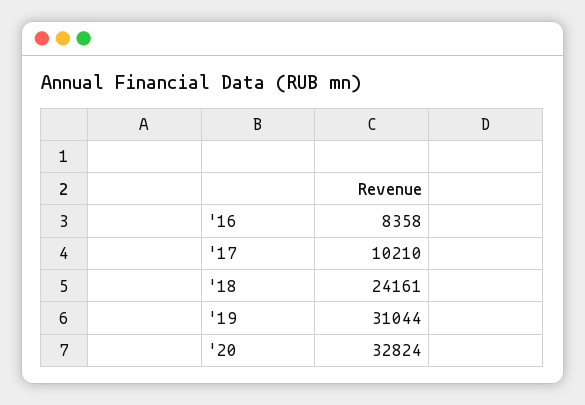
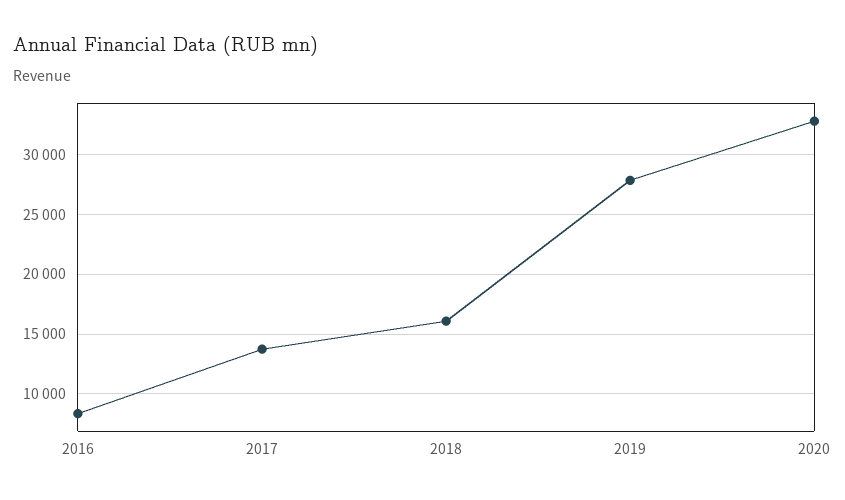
  {
    "'16": 8358,
-   "'17": 10210,
+   "'17": 14000,
-   "'18": 24161,
+   "'18": 16000,
-   "'19": 31044,
+   "'19": 28000,
    "'20": 32824
  }

